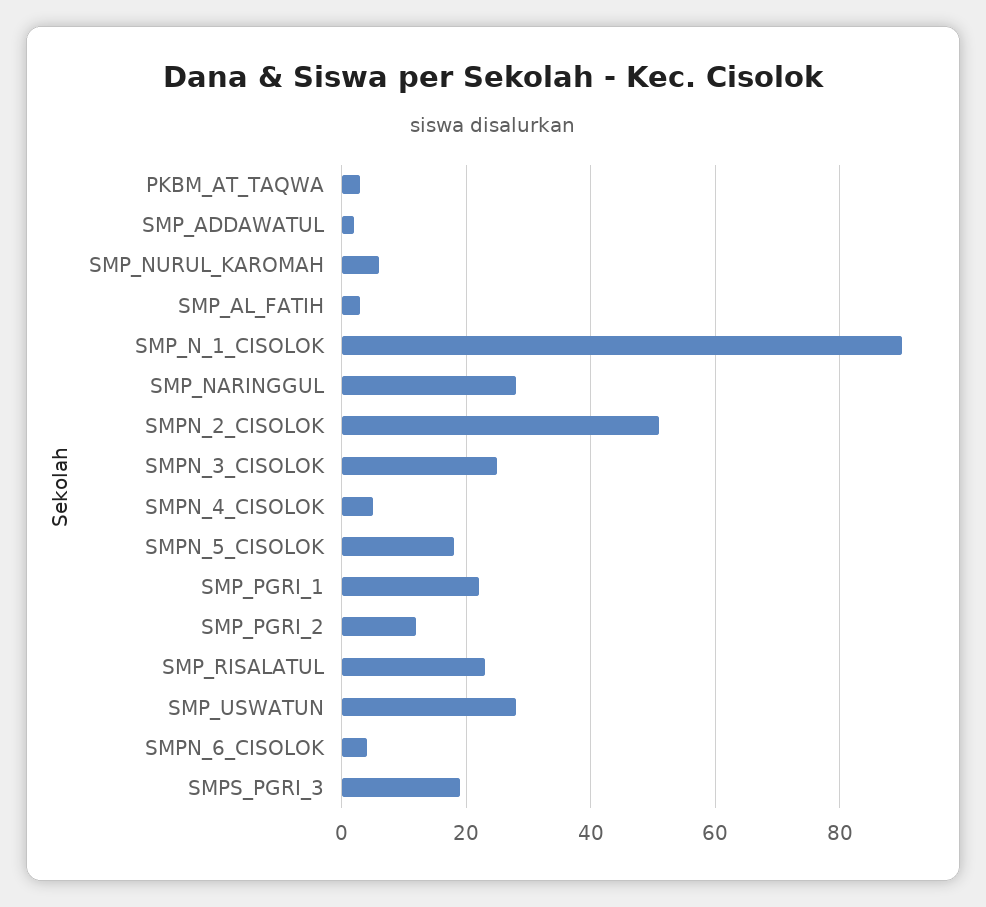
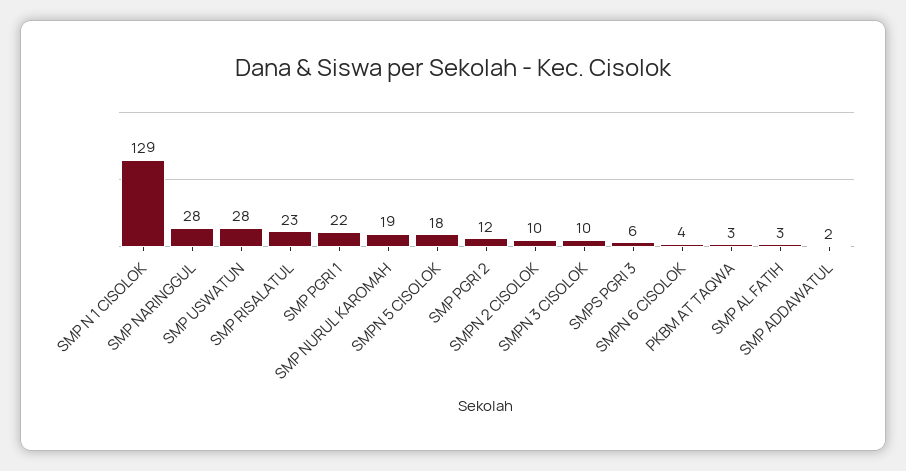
  {
    "PKBM_AT_TAQWA": 3,
    "SMP_ADDAWATUL": 2,
-   "SMP_NURUL_KAROMAH": 5,
+   "SMP_NURUL_KAROMAH": 19,
    "SMP_AL_FATIH": 3,
-   "SMP_N_1_CISOLOK": 90,
+   "SMP_N_1_CISOLOK": 129,
    "SMP_NARINGGUL": 28,
-   "SMPN_2_CISOLOK": 50,
+   "SMPN_2_CISOLOK": 10,
-   "SMPN_3_CISOLOK": 25,
+   "SMPN_3_CISOLOK": 10,
-   "SMPN_4_CISOLOK": 5,
    "SMPN_5_CISOLOK": 18,
    "SMP_PGRI_1": 22,
    "SMP_PGRI_2": 12,
    "SMP_RISALATUL": 23,
    "SMP_USWATUN": 28,
    "SMPN_6_CISOLOK": 4,
-   "SMPS_PGRI_3": 20
+   "SMPS_PGRI_3": 6
  }

